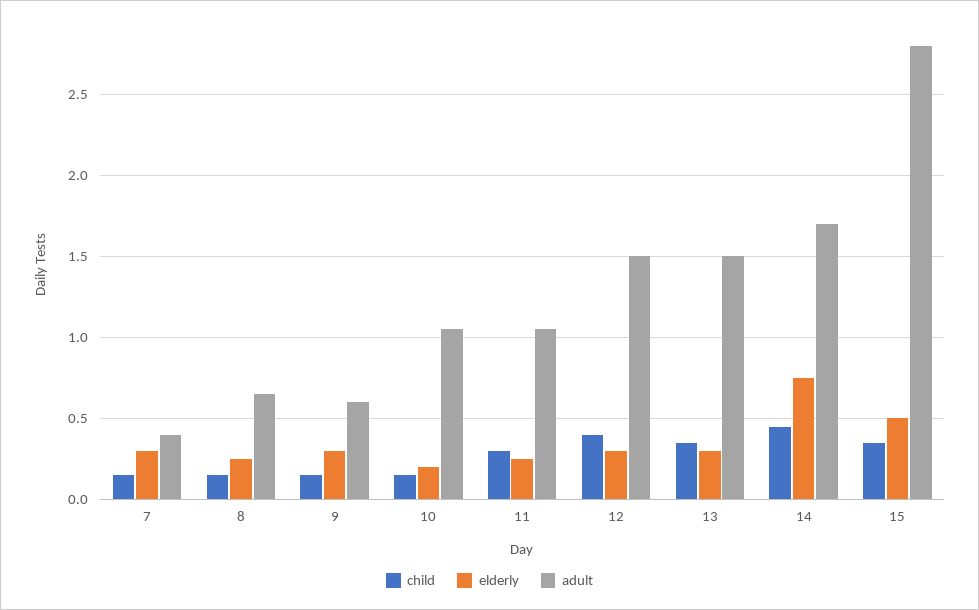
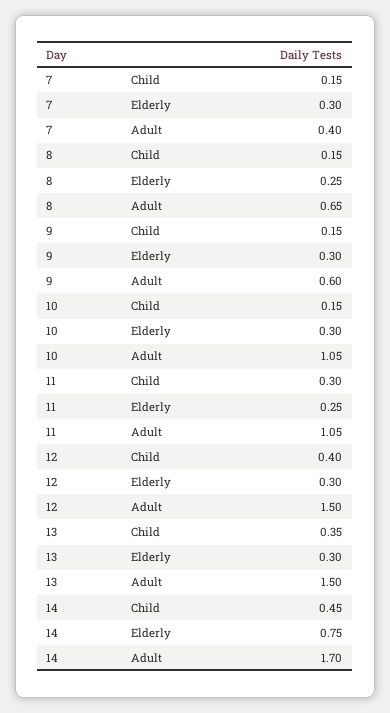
  {
    "child": {
      "7": 0.15,
      "8": 0.15,
      "9": 0.15,
      "10": 0.15,
      "11": 0.3,
      "12": 0.4,
      "13": 0.35,
-     "14": 0.45,
+     "14": 0.45
-     "15": 0.35
    },
    "elderly": {
      "7": 0.3,
      "8": 0.25,
      "9": 0.3,
-     "10": 0.2,
+     "10": 0.3,
      "11": 0.25,
      "12": 0.3,
      "13": 0.3,
-     "14": 0.75,
+     "14": 0.75
-     "15": 0.5
    },
    "adult": {
      "7": 0.4,
      "8": 0.65,
      "9": 0.6,
      "10": 1.05,
      "11": 1.05,
      "12": 1.5,
      "13": 1.5,
-     "14": 1.7,
+     "14": 1.7
-     "15": 2.8
    }
  }

